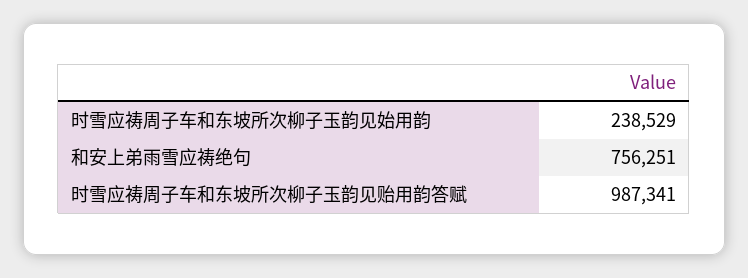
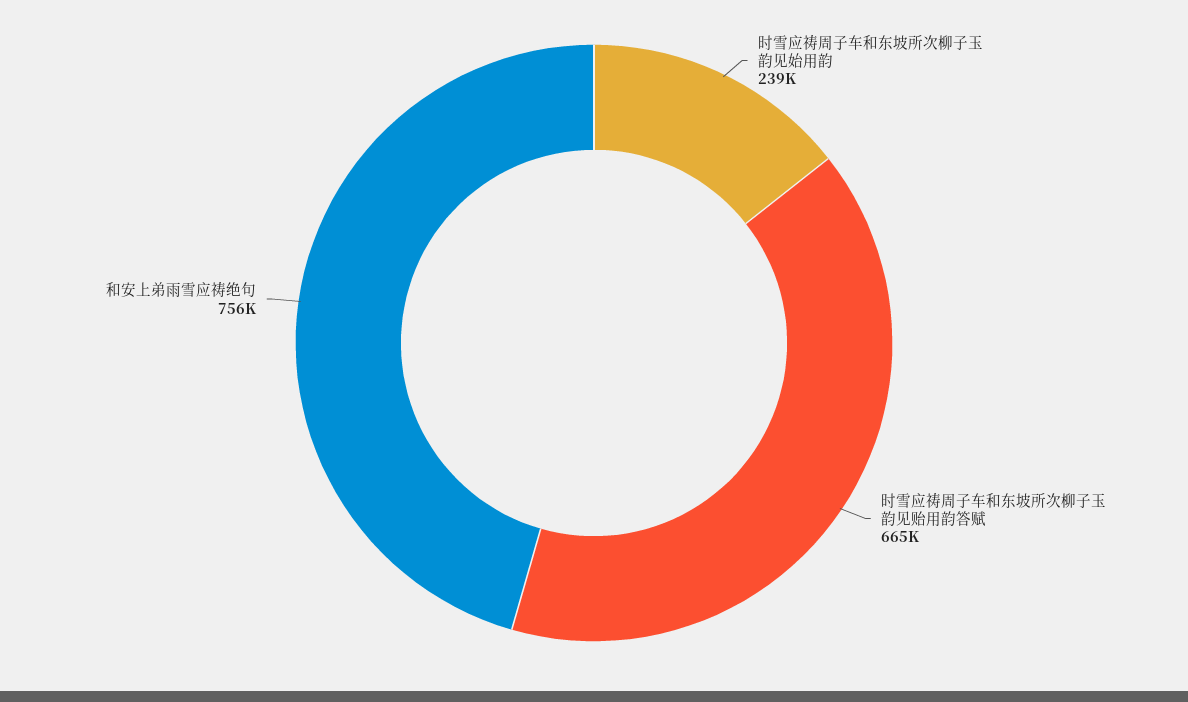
  {
    "时雪应祷周子车和东坡所次柳子玉韵见始用韵": 238529,
    "和安上弟雨雪应祷绝句": 756251,
-   "时雪应祷周子车和东坡所次柳子玉韵见贻用韵答赋": 987341
+   "时雪应祷周子车和东坡所次柳子玉韵见贻用韵答赋": 665000
  }

